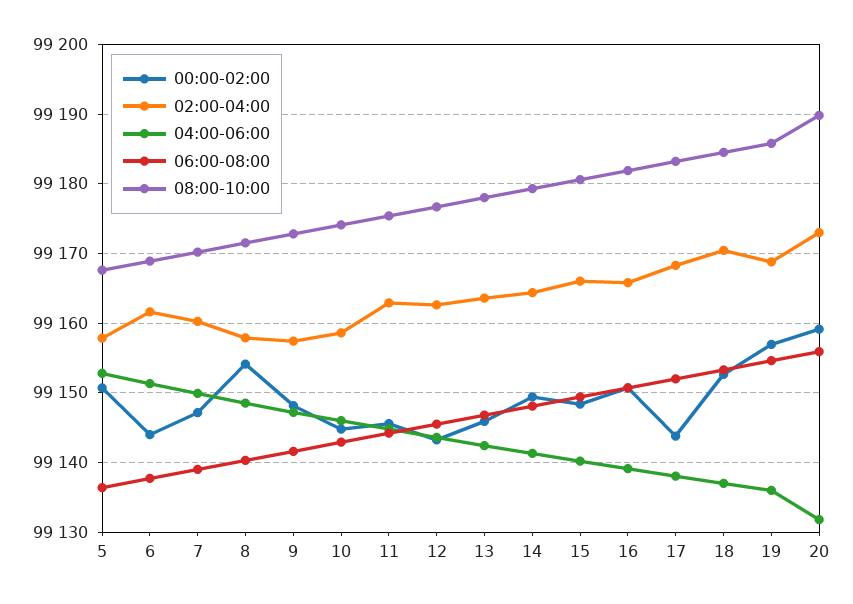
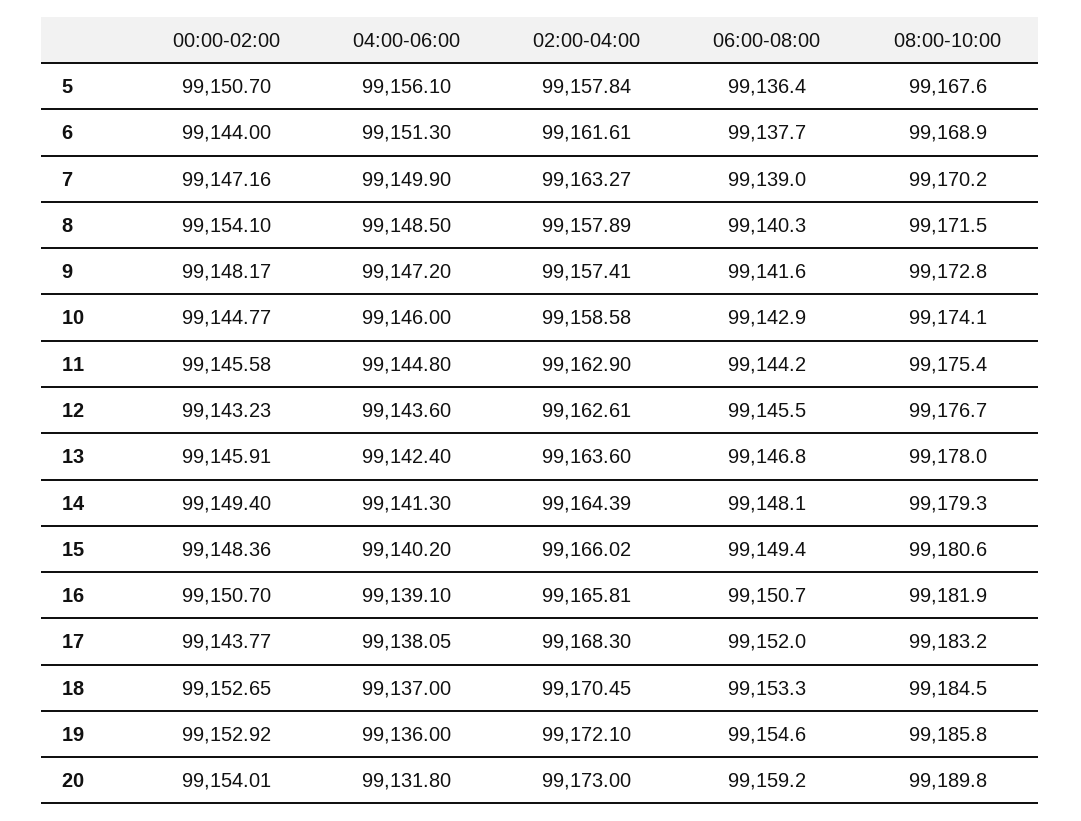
  {
    "00:00-02:00": {
      "5": 99150.7,
      "6": 99144,
      "7": 99147.16,
      "8": 99154.1,
      "9": 99148.17,
      "10": 99144.77,
      "11": 99145.58,
      "12": 99143.23,
      "13": 99145.91,
      "14": 99149.4,
      "15": 99148.36,
      "16": 99150.7,
      "17": 99143.77,
      "18": 99152.65,
-     "19": 99157,
+     "19": 99152.92,
-     "20": 99159
+     "20": 99154.01
    },
    "02:00-04:00": {
      "5": 99157.84,
      "6": 99161.61,
-     "7": 99160,
+     "7": 99163.27,
      "8": 99157.89,
      "9": 99157.41,
      "10": 99158.58,
      "11": 99162.9,
      "12": 99162.61,
      "13": 99163.6,
      "14": 99164.39,
      "15": 99166.02,
      "16": 99165.81,
      "17": 99168.3,
      "18": 99170.45,
-     "19": 99169,
+     "19": 99172.1,
      "20": 99173
    },
    "04:00-06:00": {
-     "5": 99153,
+     "5": 99156.1,
      "6": 99151.3,
      "7": 99149.9,
      "8": 99148.5,
      "9": 99147.2,
      "10": 99146,
      "11": 99144.8,
      "12": 99143.6,
      "13": 99142.4,
      "14": 99141.3,
      "15": 99140.2,
      "16": 99139.1,
      "17": 99138.05,
      "18": 99137,
      "19": 99136,
      "20": 99131.8
    },
    "06:00-08:00": {
      "5": 99136.4,
      "6": 99137.7,
      "7": 99139,
      "8": 99140.3,
      "9": 99141.6,
      "10": 99142.9,
      "11": 99144.2,
      "12": 99145.5,
      "13": 99146.8,
      "14": 99148.1,
      "15": 99149.4,
      "16": 99150.7,
      "17": 99152,
      "18": 99153.3,
      "19": 99154.6,
-     "20": 99156
+     "20": 99159.2
    },
    "08:00-10:00": {
      "5": 99167.6,
      "6": 99168.9,
      "7": 99170.2,
      "8": 99171.5,
      "9": 99172.8,
      "10": 99174.1,
      "11": 99175.4,
      "12": 99176.7,
      "13": 99178,
      "14": 99179.3,
      "15": 99180.6,
      "16": 99181.9,
      "17": 99183.2,
      "18": 99184.5,
      "19": 99185.8,
      "20": 99189.8
    }
  }

